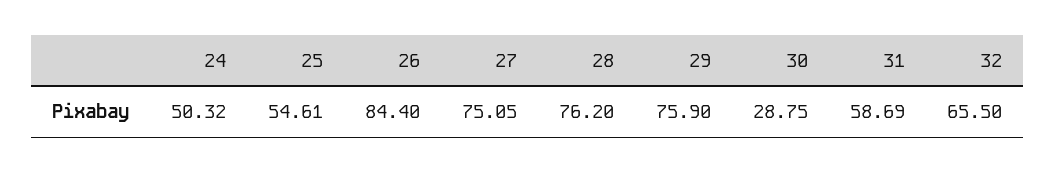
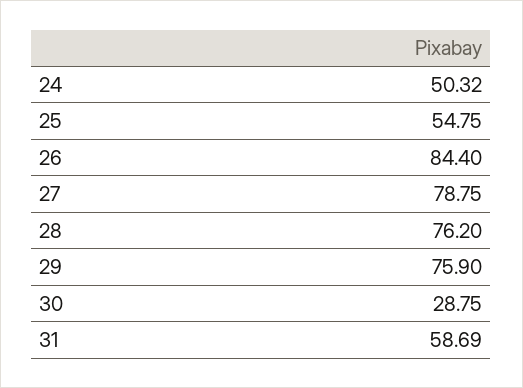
  {
    "24": 50.32,
-   "25": 54.61,
+   "25": 54.75,
    "26": 84.4,
-   "27": 75.05,
+   "27": 78.75,
    "28": 76.2,
    "29": 75.9,
    "30": 28.75,
-   "31": 58.69,
+   "31": 58.69
-   "32": 65.5
  }

